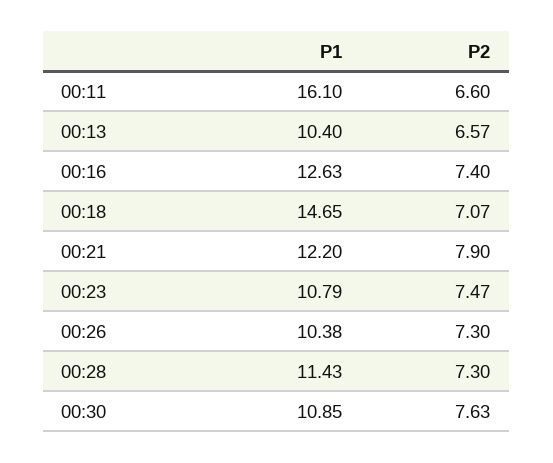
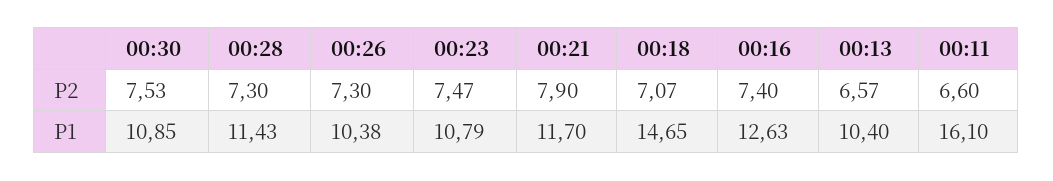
  {
    "P1": {
      "00:11": 16.1,
      "00:13": 10.4,
      "00:16": 12.63,
      "00:18": 14.65,
-     "00:21": 12.2,
+     "00:21": 11.7,
      "00:23": 10.79,
      "00:26": 10.38,
      "00:28": 11.43,
      "00:30": 10.85
    },
    "P2": {
      "00:11": 6.6,
      "00:13": 6.57,
      "00:16": 7.4,
      "00:18": 7.07,
      "00:21": 7.9,
      "00:23": 7.47,
      "00:26": 7.3,
      "00:28": 7.3,
-     "00:30": 7.63
+     "00:30": 7.53
    }
  }

